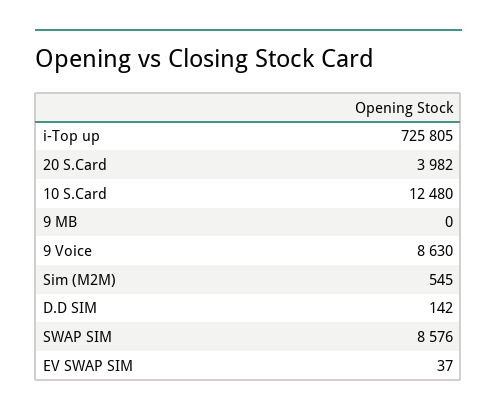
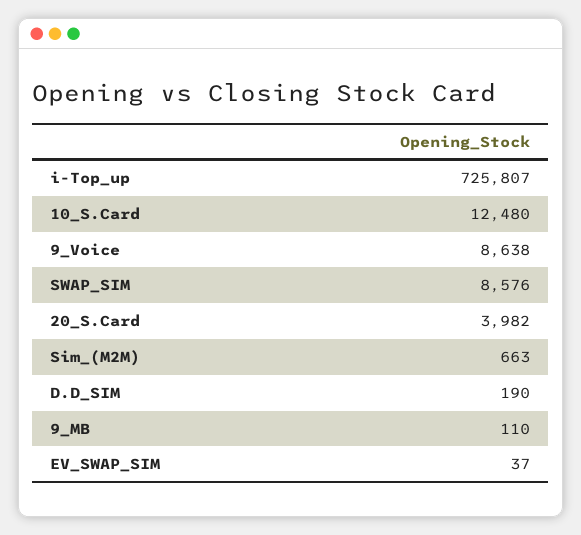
  {
-   "i-Top up": 725805,
+   "i-Top up": 725807,
    "20 S.Card": 3982,
    "10 S.Card": 12480,
-   "9 MB": 0,
+   "9 MB": 110,
-   "9 Voice": 8630,
+   "9 Voice": 8638,
-   "Sim (M2M)": 545,
+   "Sim (M2M)": 663,
-   "D.D SIM": 142,
+   "D.D SIM": 190,
    "SWAP SIM": 8576,
    "EV SWAP SIM": 37
  }

